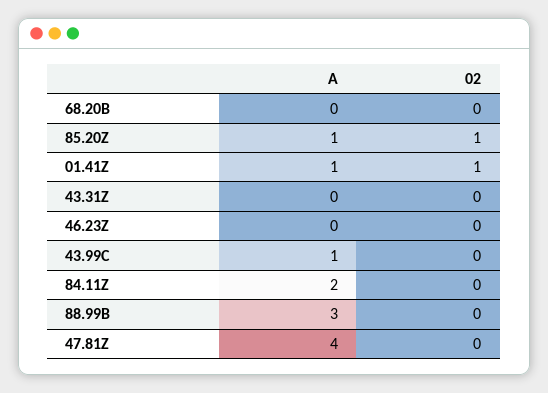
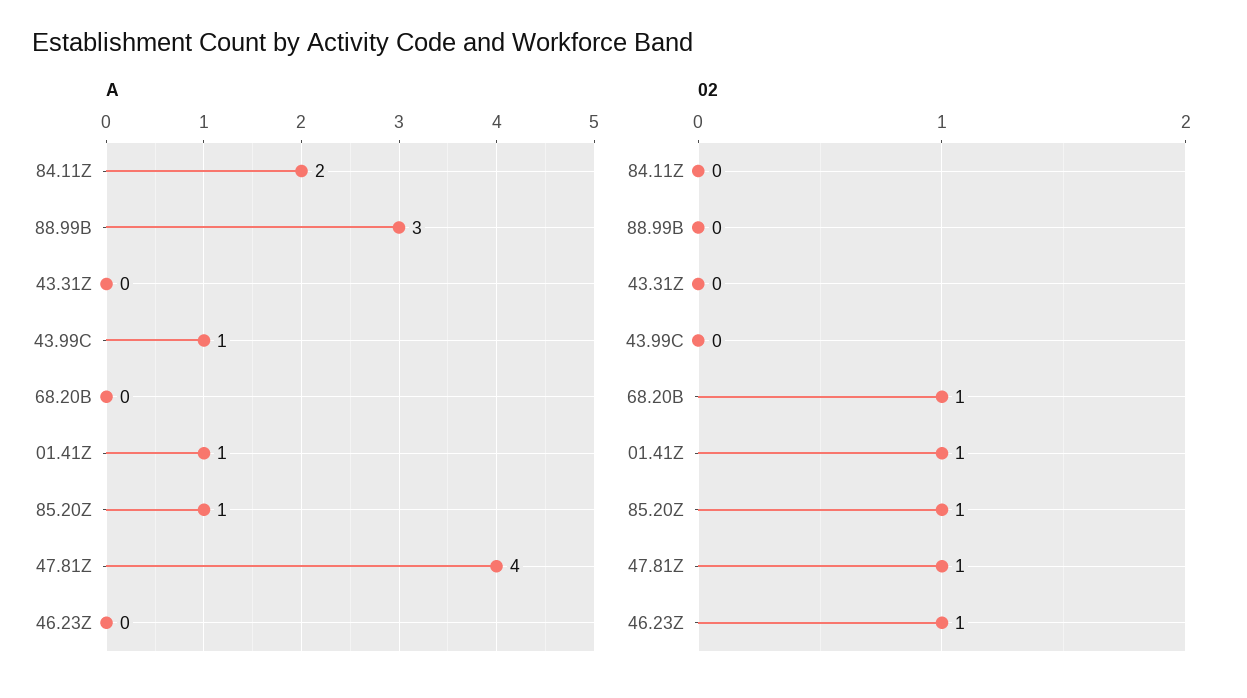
  {
    "A": {
      "68.20B": 0,
      "85.20Z": 1,
      "01.41Z": 1,
      "43.31Z": 0,
      "46.23Z": 0,
      "43.99C": 1,
      "84.11Z": 2,
      "88.99B": 3,
      "47.81Z": 4
    },
    "02": {
-     "68.20B": 0,
+     "68.20B": 1,
      "85.20Z": 1,
      "01.41Z": 1,
      "43.31Z": 0,
-     "46.23Z": 0,
+     "46.23Z": 1,
      "43.99C": 0,
      "84.11Z": 0,
      "88.99B": 0,
-     "47.81Z": 0
+     "47.81Z": 1
    }
  }

